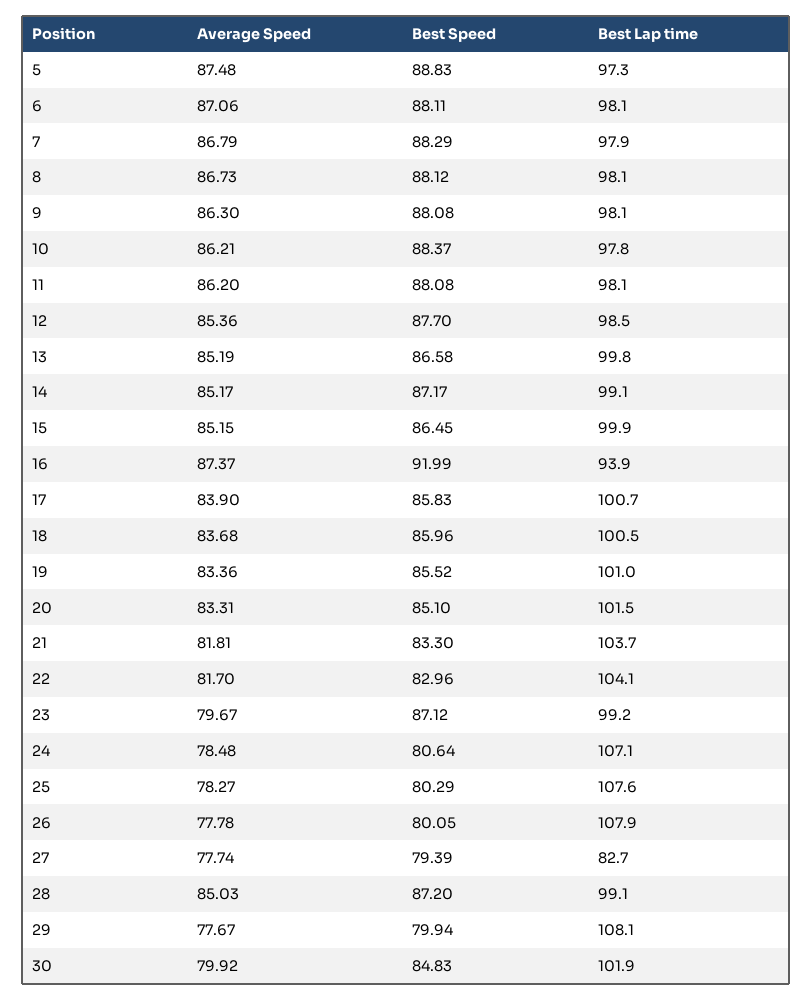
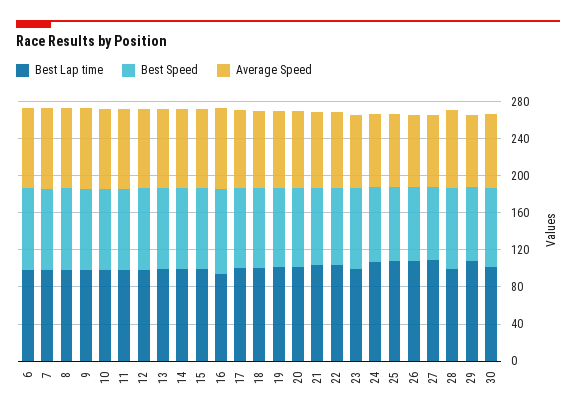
  {
    "Average Speed": {
-     "5": 87.48,
      "6": 87.06,
      "7": 86.79,
      "8": 86.73,
      "9": 86.3,
      "10": 86.21,
      "11": 86.2,
      "12": 85.36,
      "13": 85.19,
      "14": 85.17,
      "15": 85.15,
      "16": 87.37,
      "17": 83.9,
      "18": 83.68,
      "19": 83.36,
      "20": 83.31,
      "21": 81.81,
      "22": 81.7,
      "23": 79.67,
      "24": 78.48,
      "25": 78.27,
      "26": 77.78,
      "27": 77.74,
      "28": 85.03,
      "29": 77.67,
      "30": 79.92
    },
    "Best Speed": {
-     "5": 88.83,
      "6": 88.11,
      "7": 88.29,
      "8": 88.12,
      "9": 88.08,
      "10": 88.37,
      "11": 88.08,
      "12": 87.7,
      "13": 86.58,
      "14": 87.17,
      "15": 86.45,
      "16": 91.99,
      "17": 85.83,
      "18": 85.96,
      "19": 85.52,
      "20": 85.1,
      "21": 83.3,
      "22": 82.96,
      "23": 87.12,
      "24": 80.64,
      "25": 80.29,
      "26": 80.05,
      "27": 79.39,
      "28": 87.2,
      "29": 79.94,
      "30": 84.83
    },
    "Best Lap time": {
-     "5": 97.3,
      "6": 98.1,
      "7": 97.9,
      "8": 98.1,
      "9": 98.1,
      "10": 97.8,
      "11": 98.1,
      "12": 98.5,
      "13": 99.8,
      "14": 99.1,
      "15": 99.9,
      "16": 93.9,
      "17": 100.7,
      "18": 100.5,
      "19": 101,
      "20": 101.5,
      "21": 103.7,
      "22": 104.1,
      "23": 99.2,
      "24": 107.1,
      "25": 107.6,
      "26": 107.9,
-     "27": 82.7,
+     "27": 110,
      "28": 99.1,
      "29": 108.1,
      "30": 101.9
    }
  }

